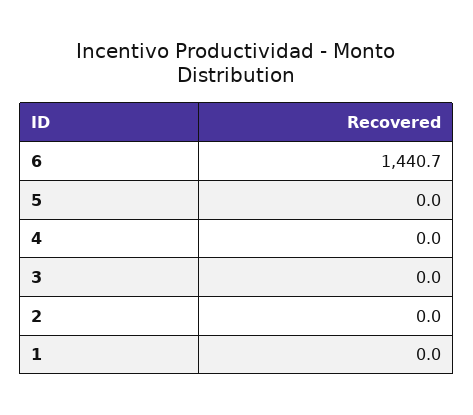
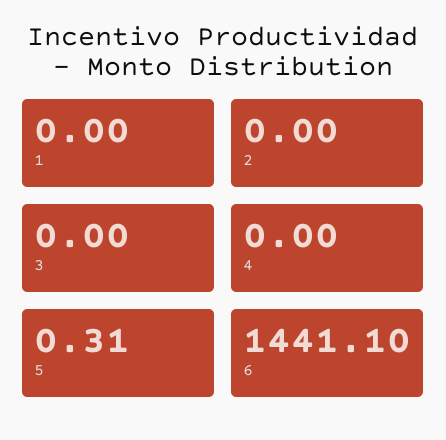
  {
-   "6": 1440.7,
+   "6": 1441.1,
-   "5": 0,
+   "5": 0.31,
    "4": 0,
    "3": 0,
    "2": 0,
    "1": 0
  }

